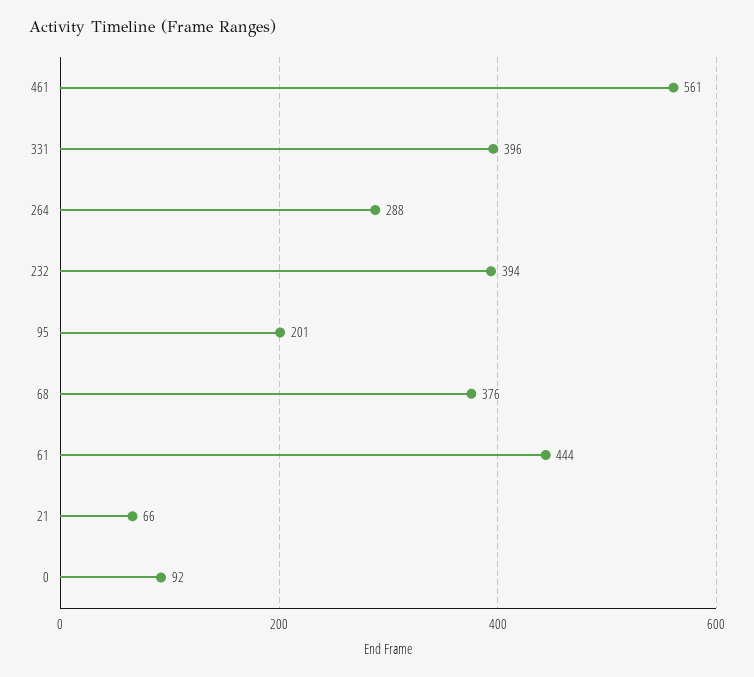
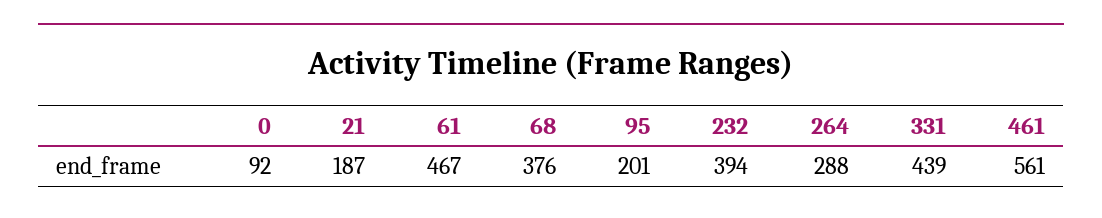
  {
    "461": 561,
-   "331": 396,
+   "331": 439,
    "264": 288,
    "232": 394,
    "95": 201,
    "68": 376,
-   "61": 444,
+   "61": 467,
-   "21": 66,
+   "21": 187,
    "0": 92
  }

